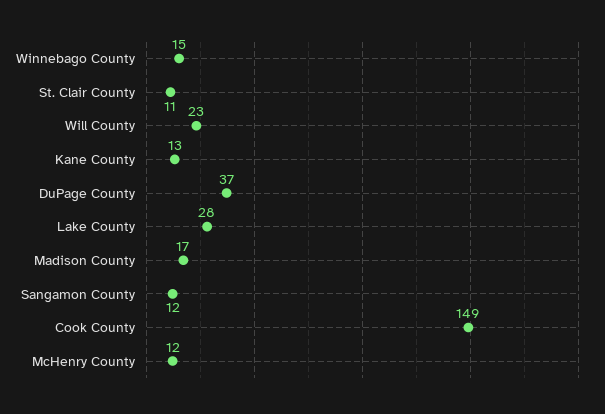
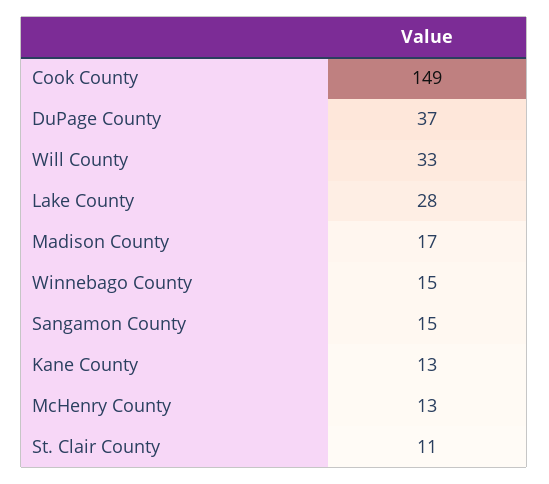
  {
    "Winnebago County": 15,
    "St. Clair County": 11,
-   "Will County": 23,
+   "Will County": 33,
    "Kane County": 13,
    "DuPage County": 37,
    "Lake County": 28,
    "Madison County": 17,
-   "Sangamon County": 12,
+   "Sangamon County": 15,
    "Cook County": 149,
-   "McHenry County": 12
+   "McHenry County": 13
  }

